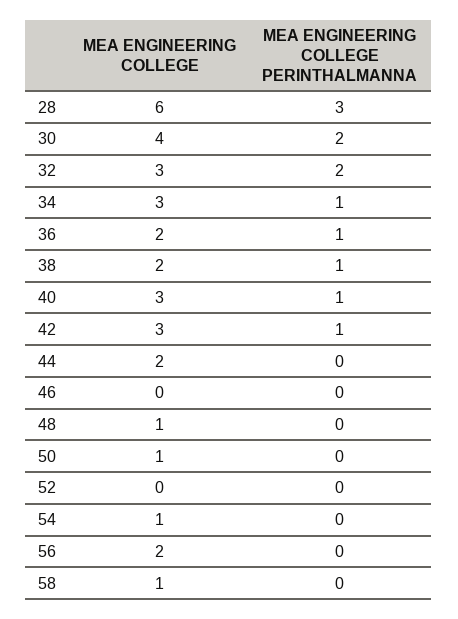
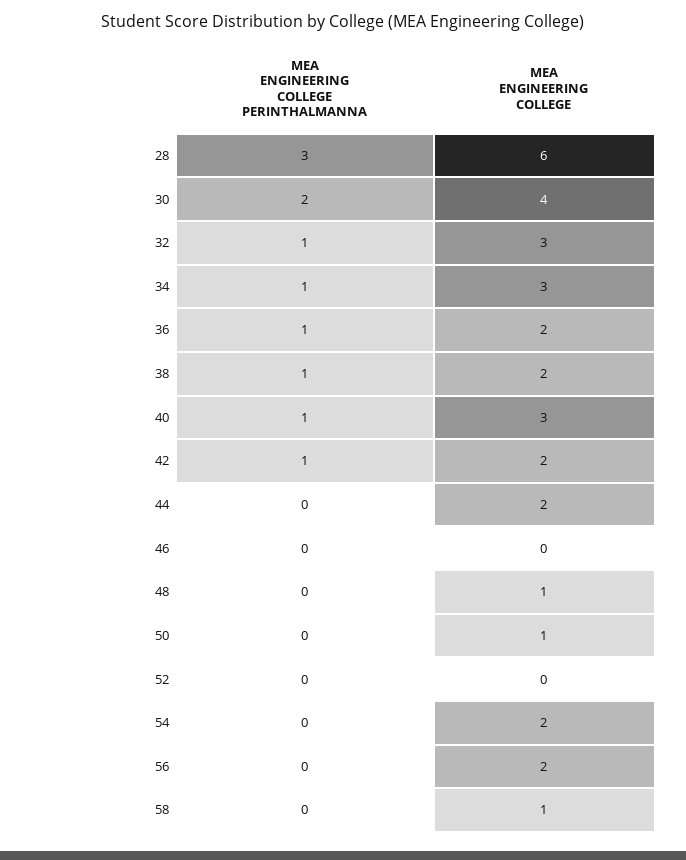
  {
    "MEA ENGINEERING COLLEGE": {
      "28": 6,
      "30": 4,
      "32": 3,
      "34": 3,
      "36": 2,
      "38": 2,
      "40": 3,
-     "42": 3,
+     "42": 2,
      "44": 2,
      "46": 0,
      "48": 1,
      "50": 1,
      "52": 0,
-     "54": 1,
+     "54": 2,
      "56": 2,
      "58": 1
    },
    "MEA ENGINEERING COLLEGE PERINTHALMANNA": {
      "28": 3,
      "30": 2,
-     "32": 2,
+     "32": 1,
      "34": 1,
      "36": 1,
      "38": 1,
      "40": 1,
      "42": 1,
      "44": 0,
      "46": 0,
      "48": 0,
      "50": 0,
      "52": 0,
      "54": 0,
      "56": 0,
      "58": 0
    }
  }

